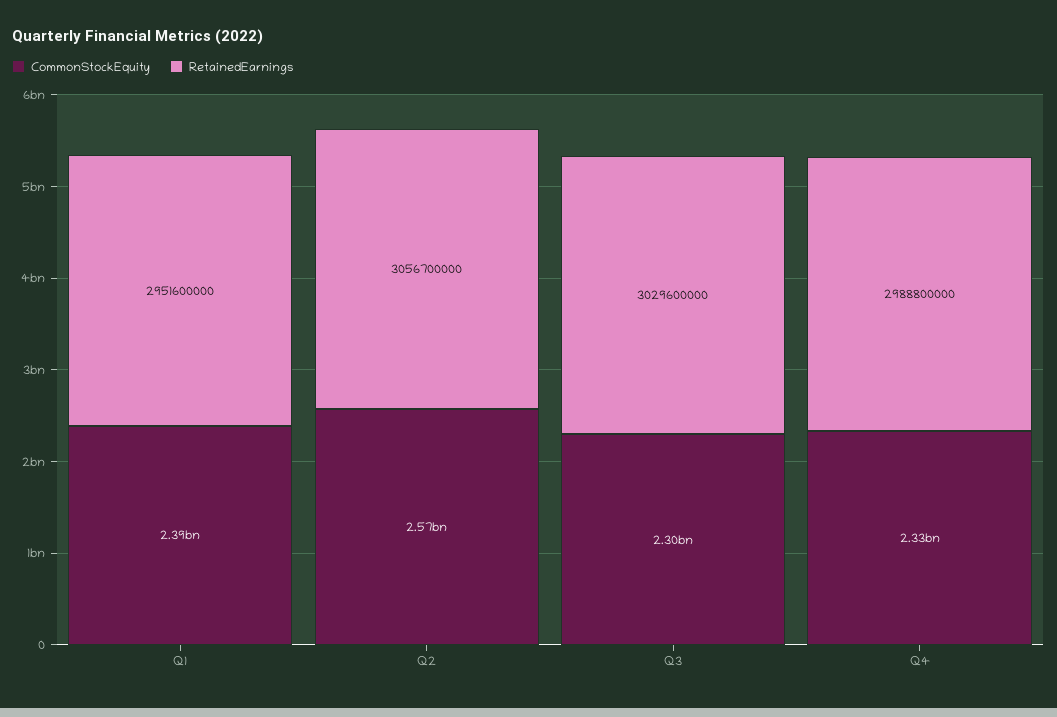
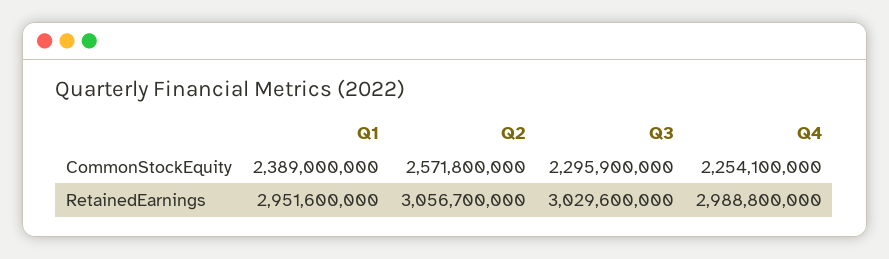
  {
    "CommonStockEquity": {
      "Q1": 2389000000,
      "Q2": 2571800000,
      "Q3": 2295900000,
-     "Q4": 2330000000
+     "Q4": 2254100000
    },
    "RetainedEarnings": {
      "Q1": 2951600000,
      "Q2": 3056700000,
      "Q3": 3029600000,
      "Q4": 2988800000
    }
  }

